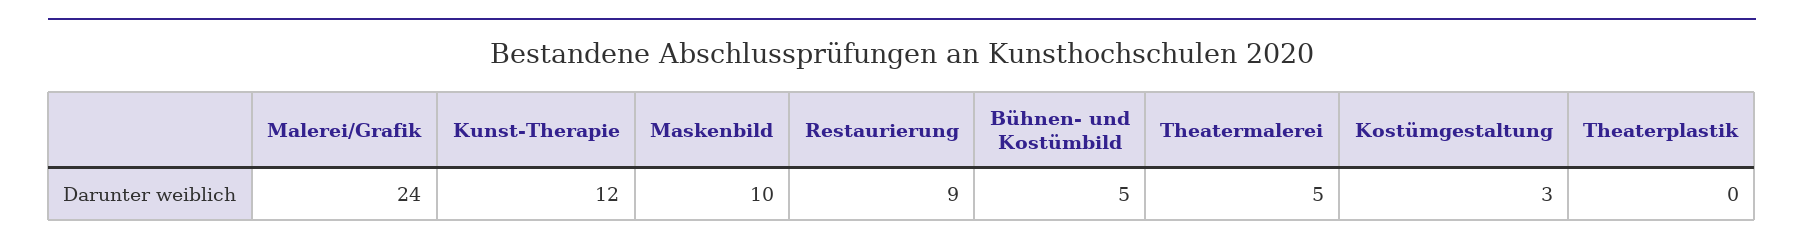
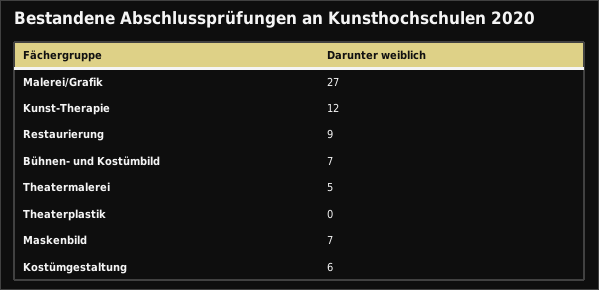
  {
-   "Malerei/Grafik": 24,
+   "Malerei/Grafik": 27,
    "Kunst-Therapie": 12,
-   "Maskenbild": 10,
+   "Maskenbild": 7,
    "Restaurierung": 9,
-   "Bühnen- und Kostümbild": 5,
+   "Bühnen- und Kostümbild": 7,
    "Theatermalerei": 5,
-   "Kostümgestaltung": 3,
+   "Kostümgestaltung": 6,
    "Theaterplastik": 0
  }

